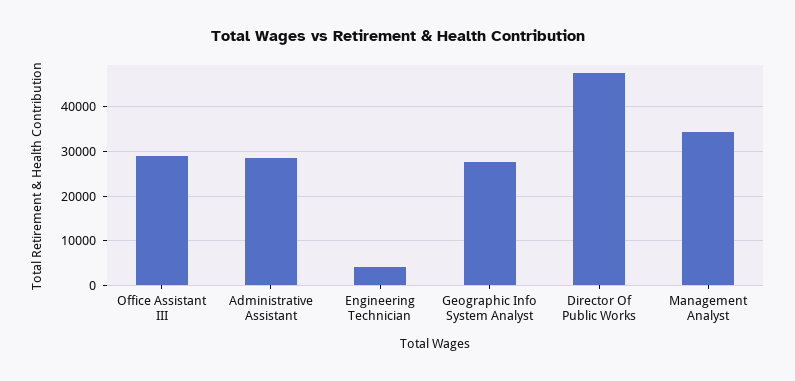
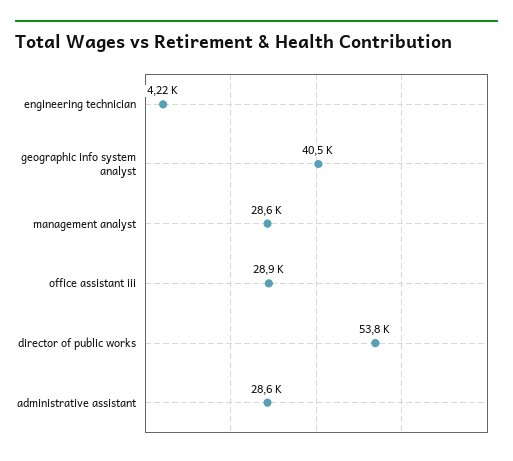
  {
    "Office Assistant III": 28900,
    "Administrative Assistant": 28600,
    "Engineering Technician": 4220,
-   "Geographic Info System Analyst": 28000,
+   "Geographic Info System Analyst": 40500,
-   "Director Of Public Works": 48000,
+   "Director Of Public Works": 53800,
-   "Management Analyst": 34000
+   "Management Analyst": 28600
  }

